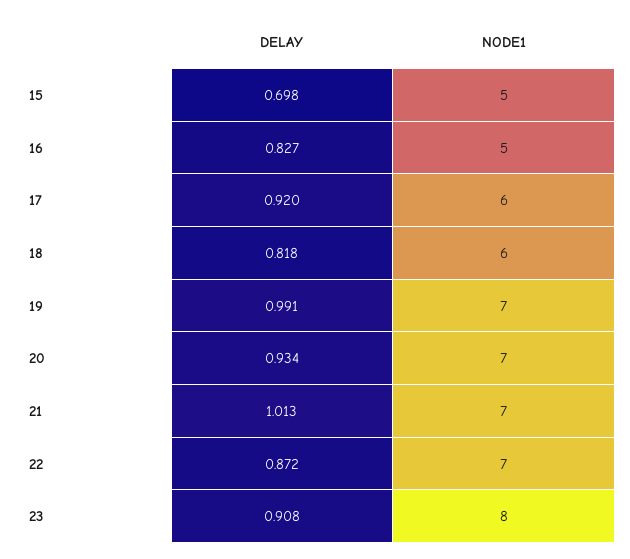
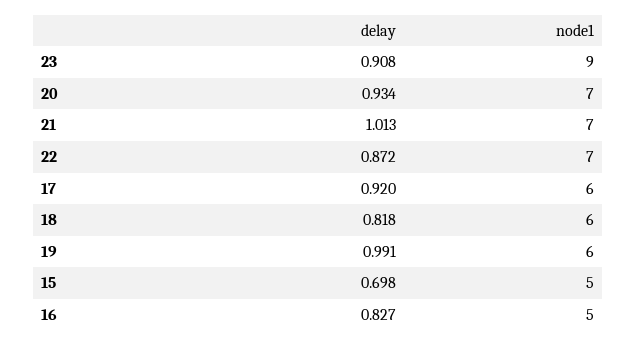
  {
    "DELAY": {
      "15": 0.698,
      "16": 0.827,
      "17": 0.92,
      "18": 0.818,
      "19": 0.991,
      "20": 0.934,
      "21": 1.013,
      "22": 0.872,
      "23": 0.908
    },
    "NODE1": {
      "15": 5,
      "16": 5,
      "17": 6,
      "18": 6,
-     "19": 7,
+     "19": 6,
      "20": 7,
      "21": 7,
      "22": 7,
-     "23": 8
+     "23": 9
    }
  }

